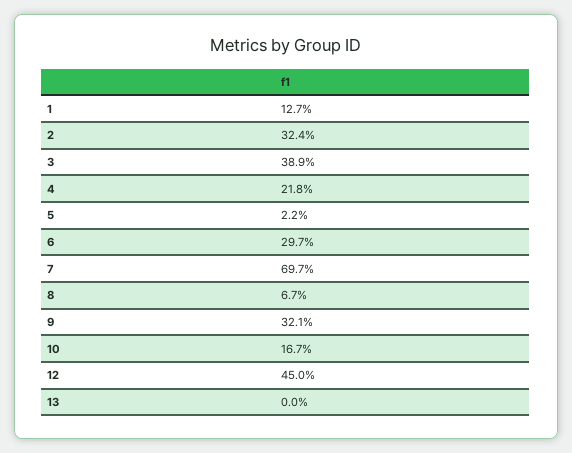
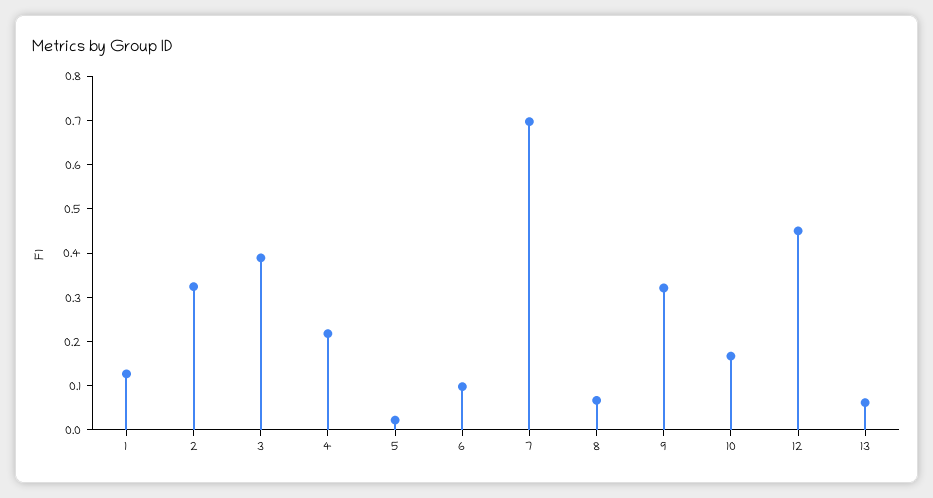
  {
    "1": 0.127,
    "2": 0.324,
    "3": 0.389,
    "4": 0.218,
    "5": 0.022,
-   "6": 0.297,
+   "6": 0.1,
    "7": 0.697,
    "8": 0.067,
    "9": 0.321,
    "10": 0.167,
    "12": 0.45,
-   "13": 0
+   "13": 0.06
  }

